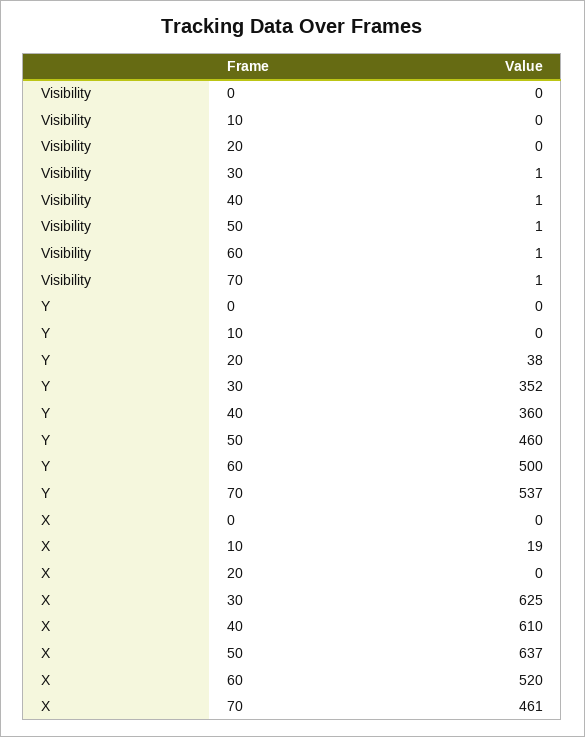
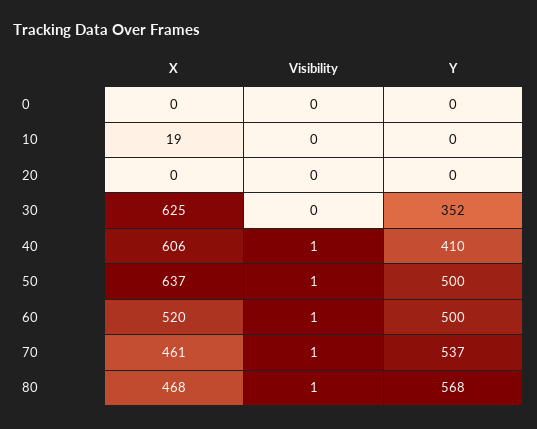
  {
    "Visibility": {
      "0": 0,
      "10": 0,
      "20": 0,
-     "30": 1,
+     "30": 0,
      "40": 1,
      "50": 1,
      "60": 1,
-     "70": 1
+     "70": 1,
+     "80": 1
    },
    "Y": {
      "0": 0,
      "10": 0,
-     "20": 38,
+     "20": 0,
      "30": 352,
-     "40": 360,
+     "40": 410,
-     "50": 460,
+     "50": 500,
      "60": 500,
-     "70": 537
+     "70": 537,
+     "80": 568
    },
    "X": {
      "0": 0,
      "10": 19,
      "20": 0,
      "30": 625,
-     "40": 610,
+     "40": 606,
      "50": 637,
      "60": 520,
-     "70": 461
+     "70": 461,
+     "80": 468
    }
  }

